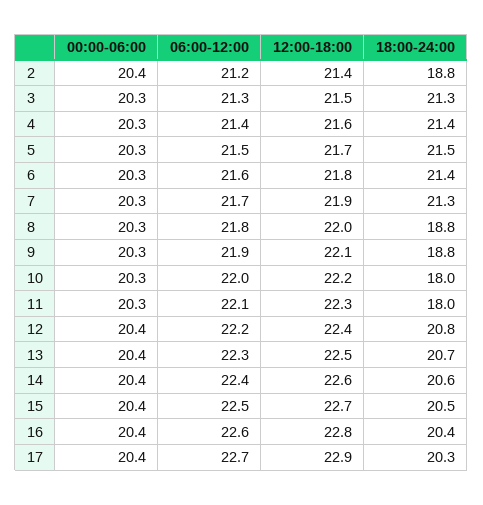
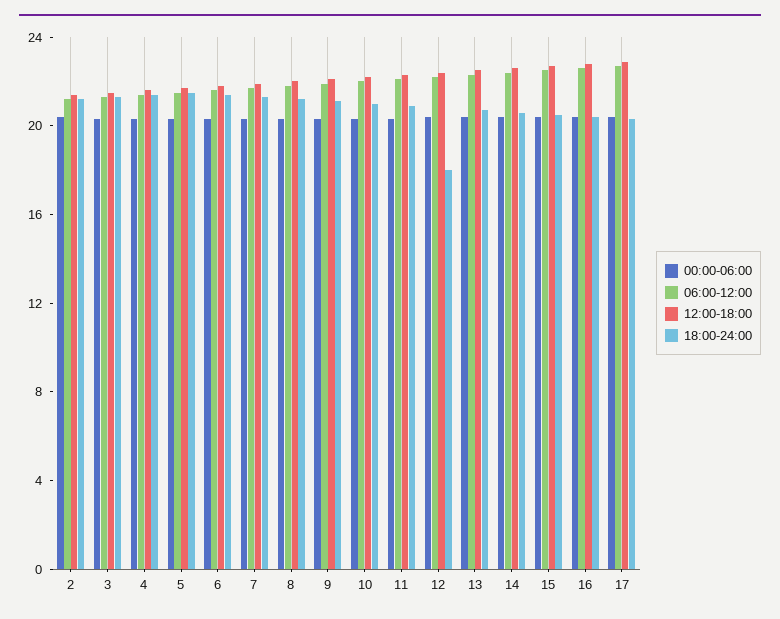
  {
    "00:00-06:00": {
      "2": 20.4,
      "3": 20.3,
      "4": 20.3,
      "5": 20.3,
      "6": 20.3,
      "7": 20.3,
      "8": 20.3,
      "9": 20.3,
      "10": 20.3,
      "11": 20.3,
      "12": 20.4,
      "13": 20.4,
      "14": 20.4,
      "15": 20.4,
      "16": 20.4,
      "17": 20.4
    },
    "06:00-12:00": {
      "2": 21.2,
      "3": 21.3,
      "4": 21.4,
      "5": 21.5,
      "6": 21.6,
      "7": 21.7,
      "8": 21.8,
      "9": 21.9,
      "10": 22,
      "11": 22.1,
      "12": 22.2,
      "13": 22.3,
      "14": 22.4,
      "15": 22.5,
      "16": 22.6,
      "17": 22.7
    },
    "12:00-18:00": {
      "2": 21.4,
      "3": 21.5,
      "4": 21.6,
      "5": 21.7,
      "6": 21.8,
      "7": 21.9,
      "8": 22,
      "9": 22.1,
      "10": 22.2,
      "11": 22.3,
      "12": 22.4,
      "13": 22.5,
      "14": 22.6,
      "15": 22.7,
      "16": 22.8,
      "17": 22.9
    },
    "18:00-24:00": {
-     "2": 18.8,
+     "2": 21,
      "3": 21.3,
      "4": 21.4,
      "5": 21.5,
      "6": 21.4,
      "7": 21.3,
-     "8": 18.8,
+     "8": 21,
-     "9": 18.8,
+     "9": 21,
-     "10": 18,
+     "10": 21,
-     "11": 18,
+     "11": 21,
-     "12": 20.8,
+     "12": 18,
      "13": 20.7,
      "14": 20.6,
      "15": 20.5,
      "16": 20.4,
      "17": 20.3
    }
  }

